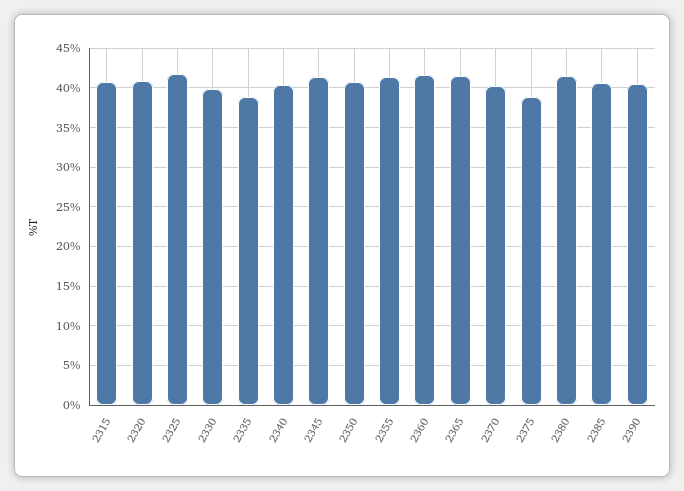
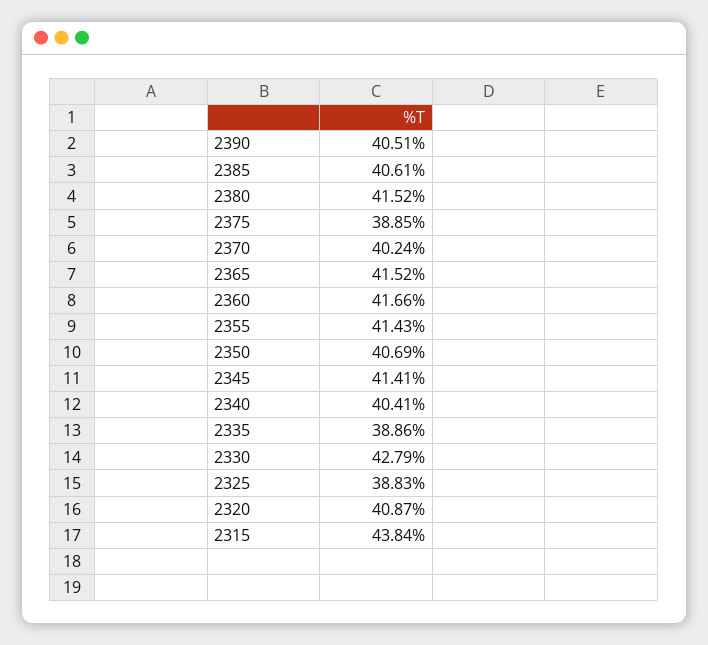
  {
-   "2315": 41,
+   "2315": 43.84,
    "2320": 40.87,
-   "2325": 42,
+   "2325": 38.83,
-   "2330": 40,
+   "2330": 42.79,
    "2335": 38.86,
    "2340": 40.41,
    "2345": 41.41,
    "2350": 40.69,
    "2355": 41.43,
    "2360": 41.66,
    "2365": 41.52,
    "2370": 40.24,
    "2375": 38.85,
    "2380": 41.52,
    "2385": 40.61,
    "2390": 40.51
  }

